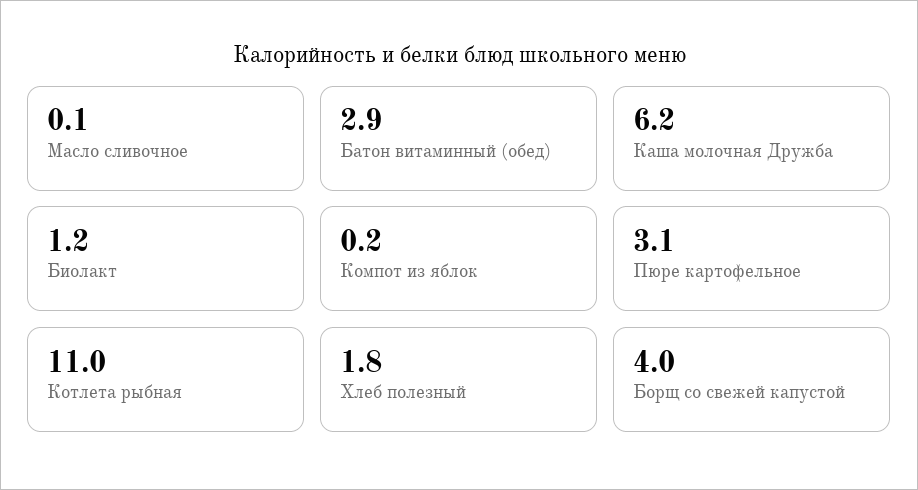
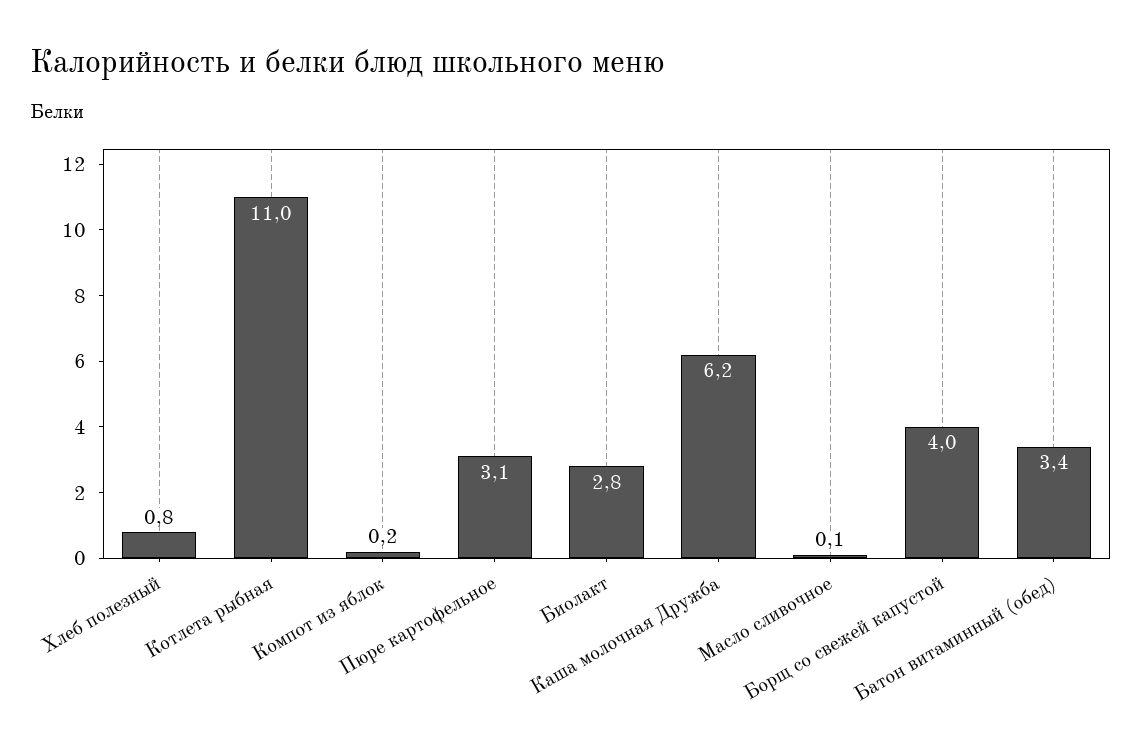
  {
    "Масло сливочное": 0.1,
-   "Батон витаминный (обед)": 2.9,
+   "Батон витаминный (обед)": 3.4,
    "Каша молочная Дружба": 6.2,
-   "Биолакт": 1.2,
+   "Биолакт": 2.8,
    "Компот из яблок": 0.2,
    "Пюре картофельное": 3.1,
    "Котлета рыбная": 11,
-   "Хлеб полезный": 1.8,
+   "Хлеб полезный": 0.8,
    "Борщ со свежей капустой": 4
  }

